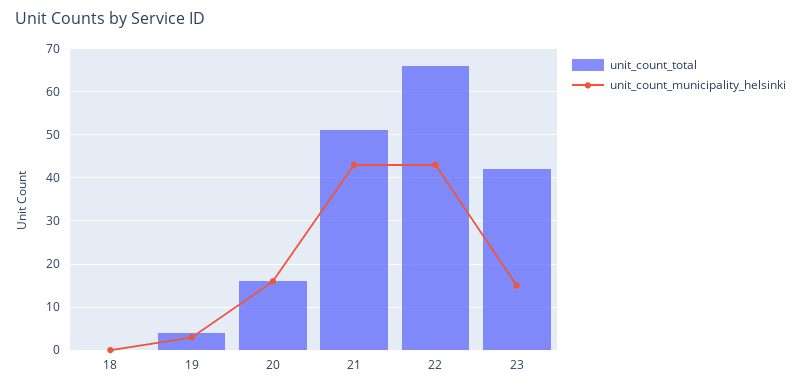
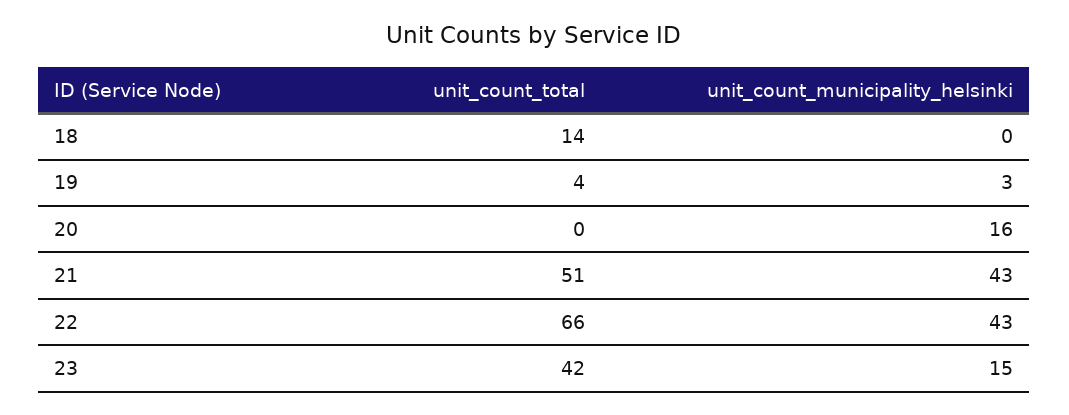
  {
    "unit_count_total": {
-     "18": 0,
+     "18": 14,
      "19": 4,
-     "20": 15,
+     "20": 0,
      "21": 51,
      "22": 66,
      "23": 42
    },
    "unit_count_municipality_helsinki": {
      "18": 0,
      "19": 3,
      "20": 16,
      "21": 43,
      "22": 43,
      "23": 15
    }
  }

